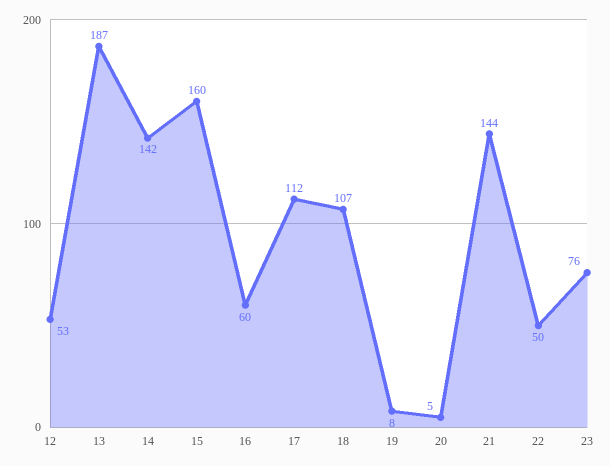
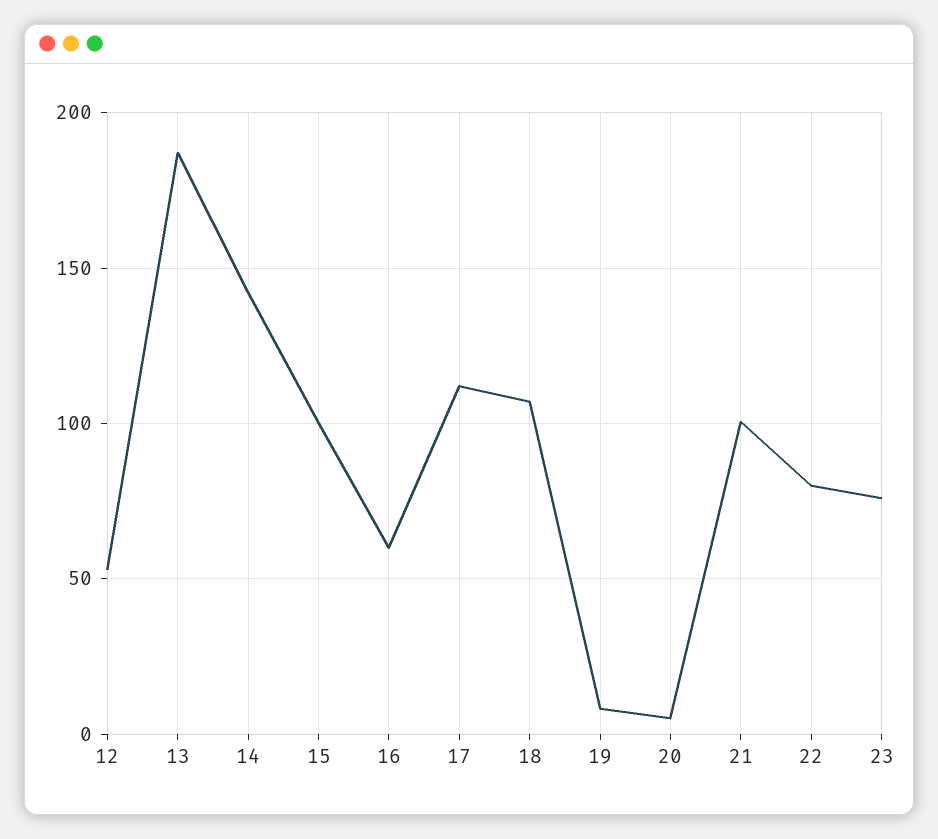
  {
    "12": 53,
    "13": 187,
    "14": 142,
-   "15": 160,
+   "15": 100,
    "16": 60,
    "17": 112,
    "18": 107,
    "19": 8,
    "20": 5,
-   "21": 144,
+   "21": 100,
-   "22": 50,
+   "22": 80,
    "23": 76
  }

